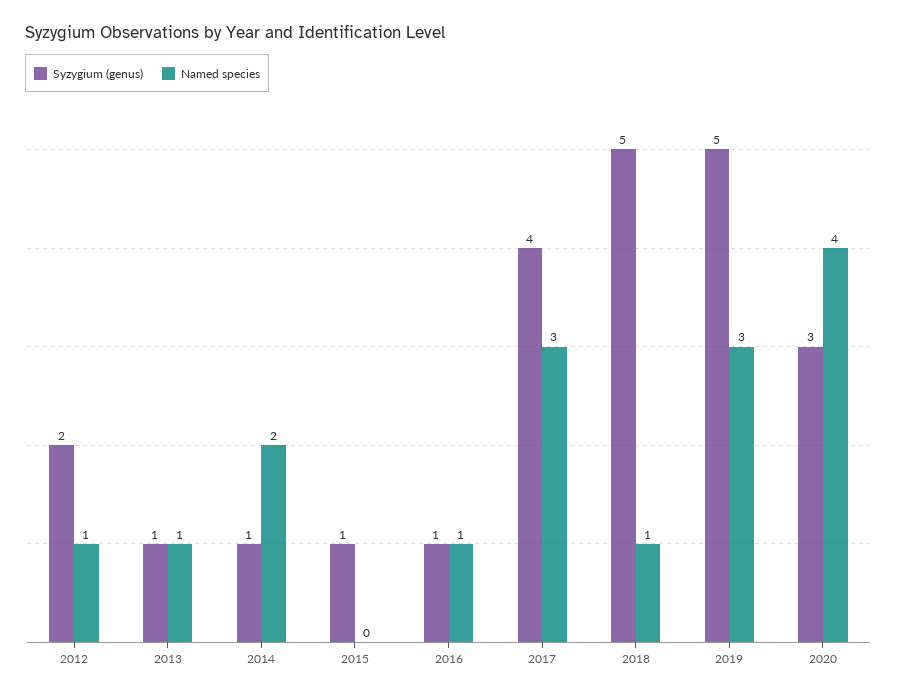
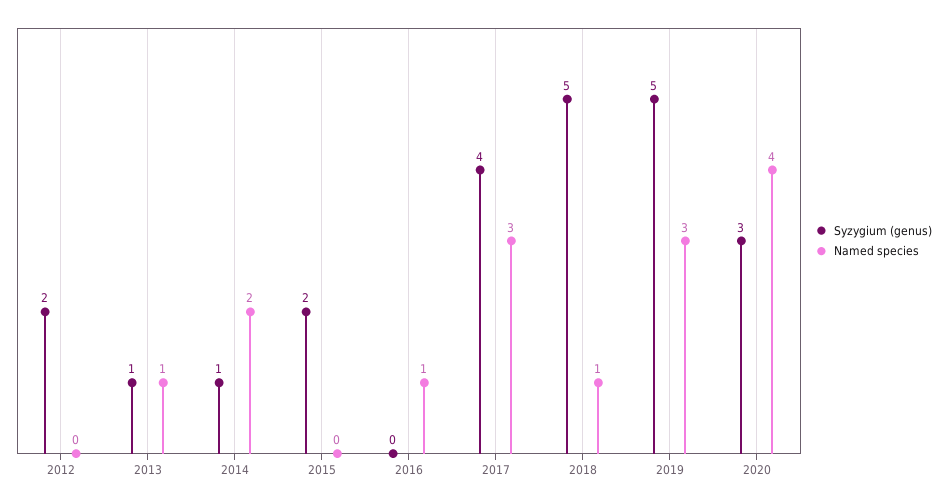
  {
    "Syzygium (genus)": {
      "2012": 2,
      "2013": 1,
      "2014": 1,
-     "2015": 1,
+     "2015": 2,
-     "2016": 1,
+     "2016": 0,
      "2017": 4,
      "2018": 5,
      "2019": 5,
      "2020": 3
    },
    "Named species": {
-     "2012": 1,
+     "2012": 0,
      "2013": 1,
      "2014": 2,
      "2015": 0,
      "2016": 1,
      "2017": 3,
      "2018": 1,
      "2019": 3,
      "2020": 4
    }
  }

